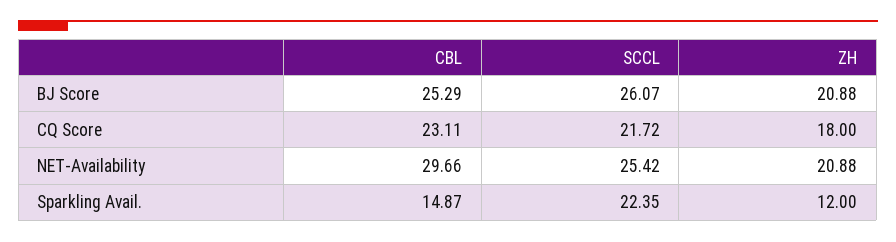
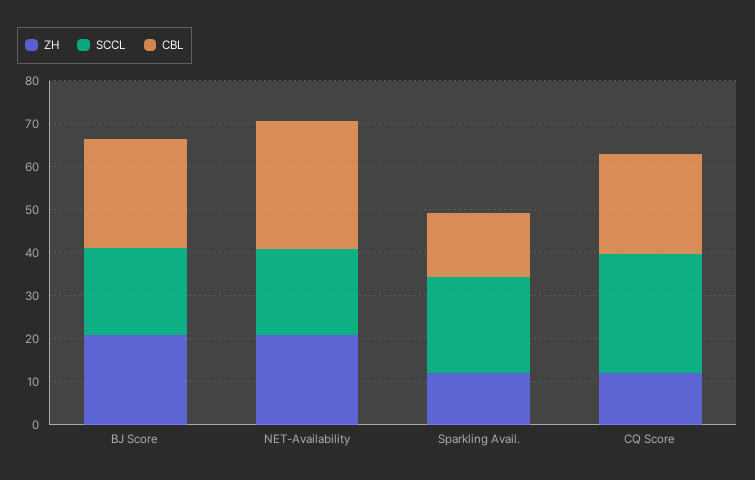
  {
    "CBL": {
      "BJ Score": 25.29,
      "CQ Score": 23.11,
      "NET-Availability": 29.66,
      "Sparkling Avail.": 14.87
    },
    "SCCL": {
-     "BJ Score": 26.07,
+     "BJ Score": 20,
-     "CQ Score": 21.72,
+     "CQ Score": 28,
-     "NET-Availability": 25.42,
+     "NET-Availability": 20,
      "Sparkling Avail.": 22.35
    },
    "ZH": {
      "BJ Score": 20.88,
-     "CQ Score": 18,
+     "CQ Score": 12,
      "NET-Availability": 20.88,
      "Sparkling Avail.": 12
    }
  }

